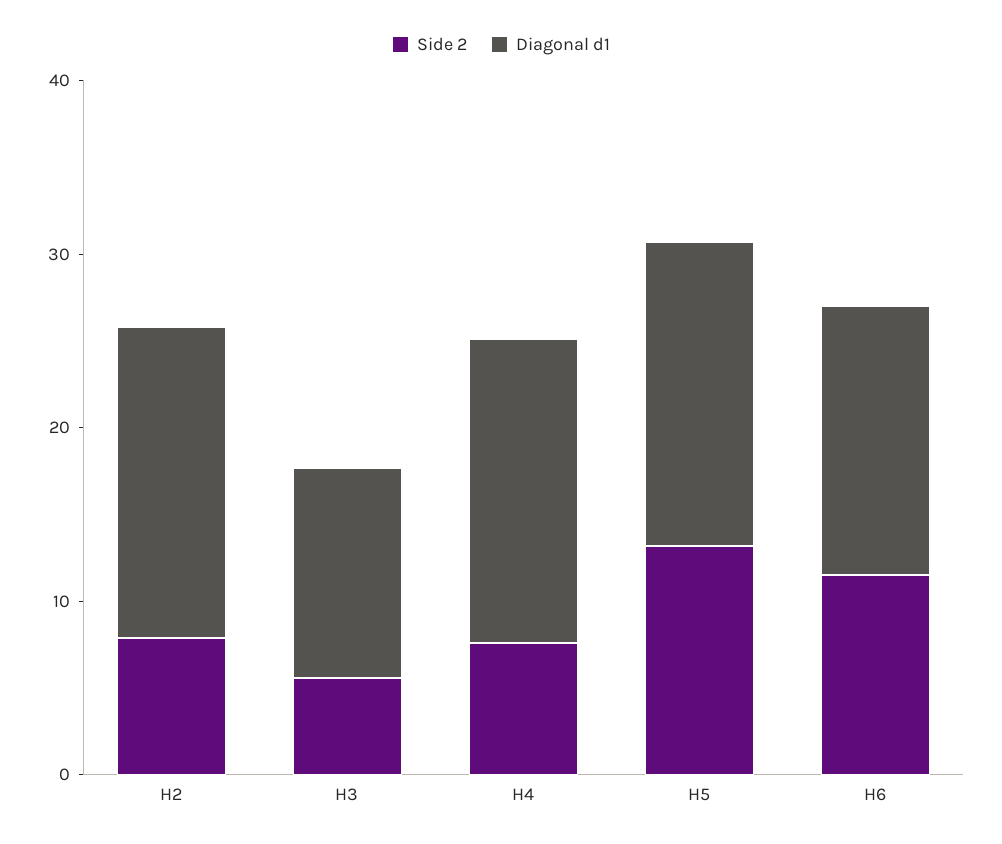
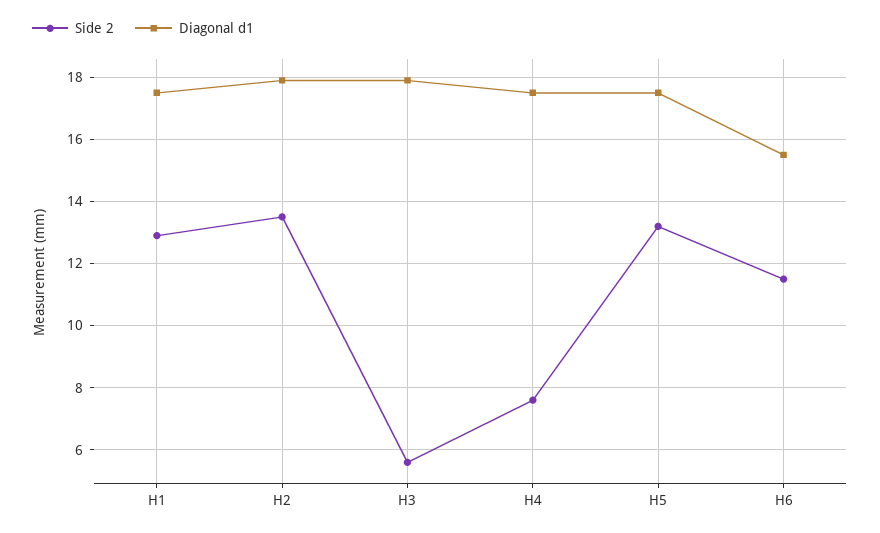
  {
    "Side 2": {
-     "H2": 8,
+     "H2": 13.5,
      "H3": 5.5,
      "H4": 7.5,
      "H5": 13,
-     "H6": 11.5
+     "H6": 11.5,
+     "H1": 13
    },
    "Diagonal d1": {
      "H2": 18,
-     "H3": 12,
+     "H3": 18,
      "H4": 17.5,
      "H5": 17.5,
-     "H6": 15.5
+     "H6": 15.5,
+     "H1": 17.5
    }
  }

